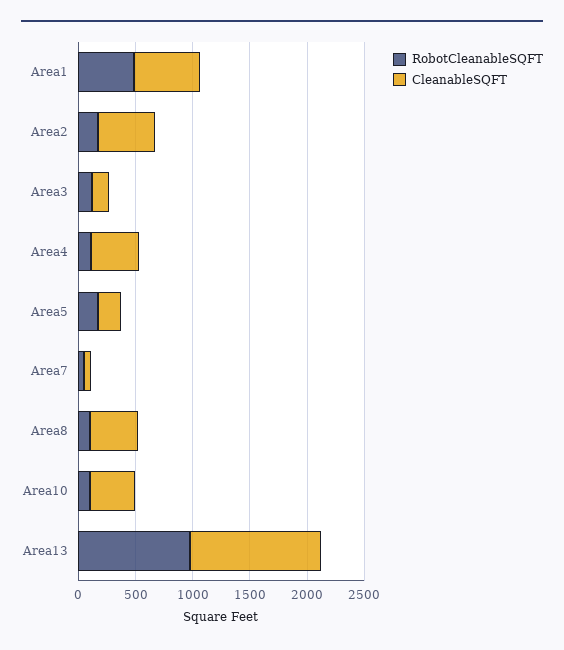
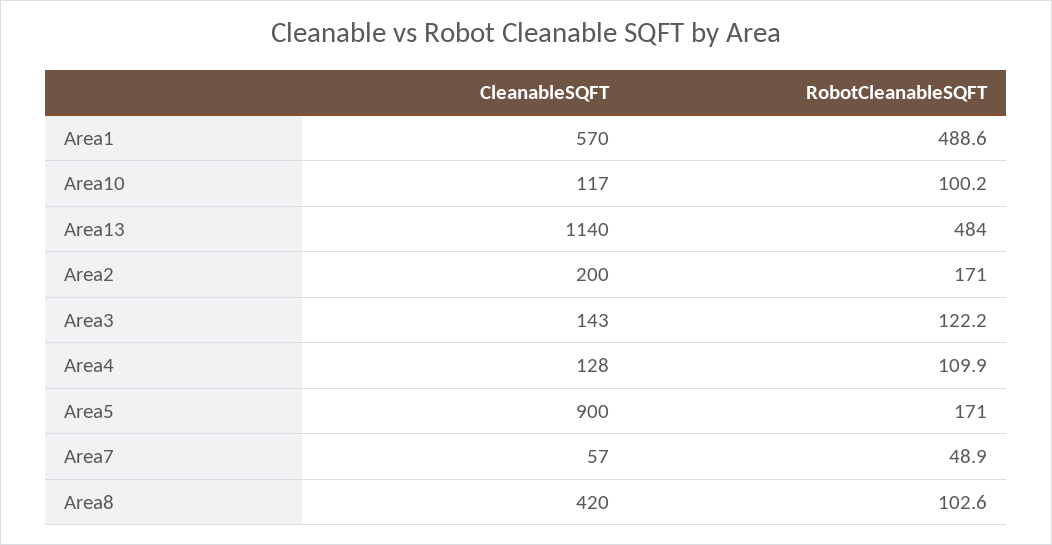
  {
    "RobotCleanableSQFT": {
      "Area1": 488.6,
      "Area2": 171,
      "Area3": 122.2,
      "Area4": 109.9,
      "Area5": 171,
      "Area7": 48.9,
      "Area8": 102.6,
      "Area10": 100.2,
-     "Area13": 1000
+     "Area13": 484
    },
    "CleanableSQFT": {
      "Area1": 570,
-     "Area2": 500,
+     "Area2": 200,
      "Area3": 143,
-     "Area4": 400,
+     "Area4": 128,
-     "Area5": 200,
+     "Area5": 900,
      "Area7": 57,
      "Area8": 420,
-     "Area10": 400,
+     "Area10": 117,
      "Area13": 1140
    }
  }

